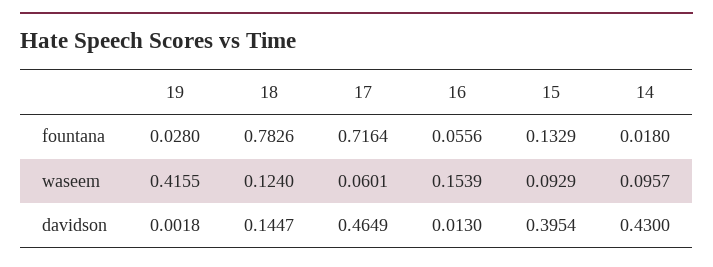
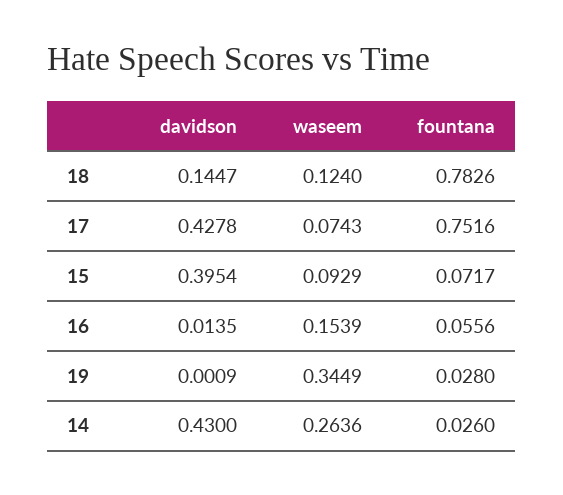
  {
    "19": {
      "fountana": 0.028,
-     "waseem": 0.4155,
+     "waseem": 0.3449,
-     "davidson": 0.0018
+     "davidson": 0.0009
    },
    "18": {
      "fountana": 0.7826,
      "waseem": 0.124,
      "davidson": 0.1447
    },
    "17": {
-     "fountana": 0.7164,
+     "fountana": 0.7516,
-     "waseem": 0.0601,
+     "waseem": 0.0743,
-     "davidson": 0.4649
+     "davidson": 0.4278
    },
    "16": {
      "fountana": 0.0556,
      "waseem": 0.1539,
-     "davidson": 0.013
+     "davidson": 0.0135
    },
    "15": {
-     "fountana": 0.1329,
+     "fountana": 0.0717,
      "waseem": 0.0929,
      "davidson": 0.3954
    },
    "14": {
-     "fountana": 0.018,
+     "fountana": 0.026,
-     "waseem": 0.0957,
+     "waseem": 0.2636,
      "davidson": 0.43
    }
  }

